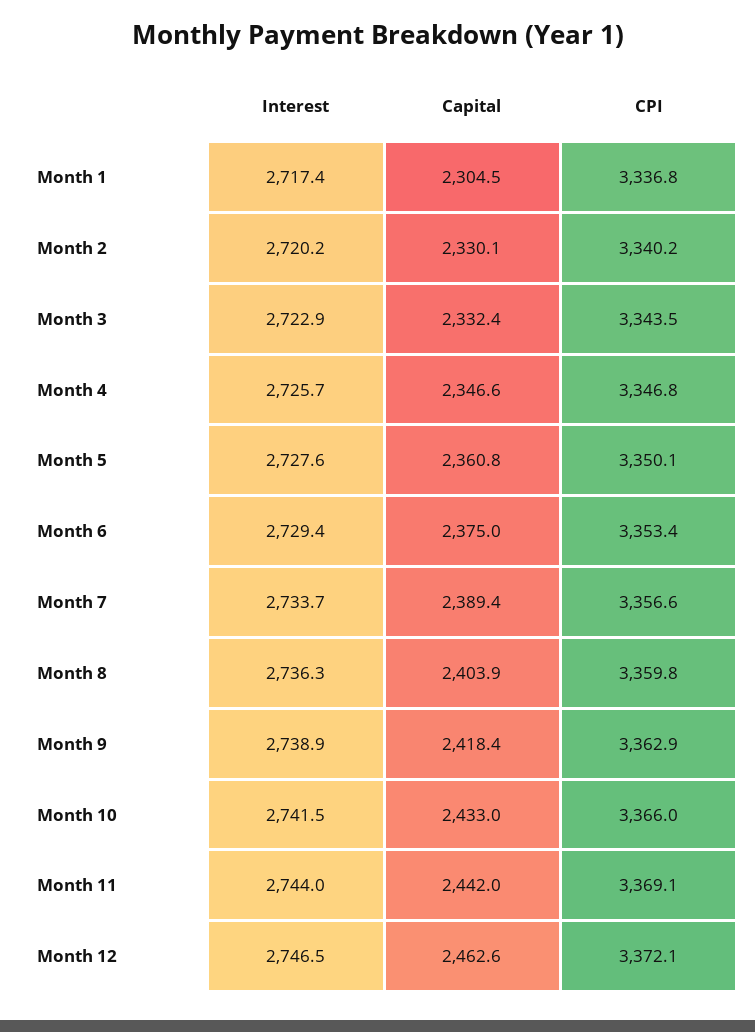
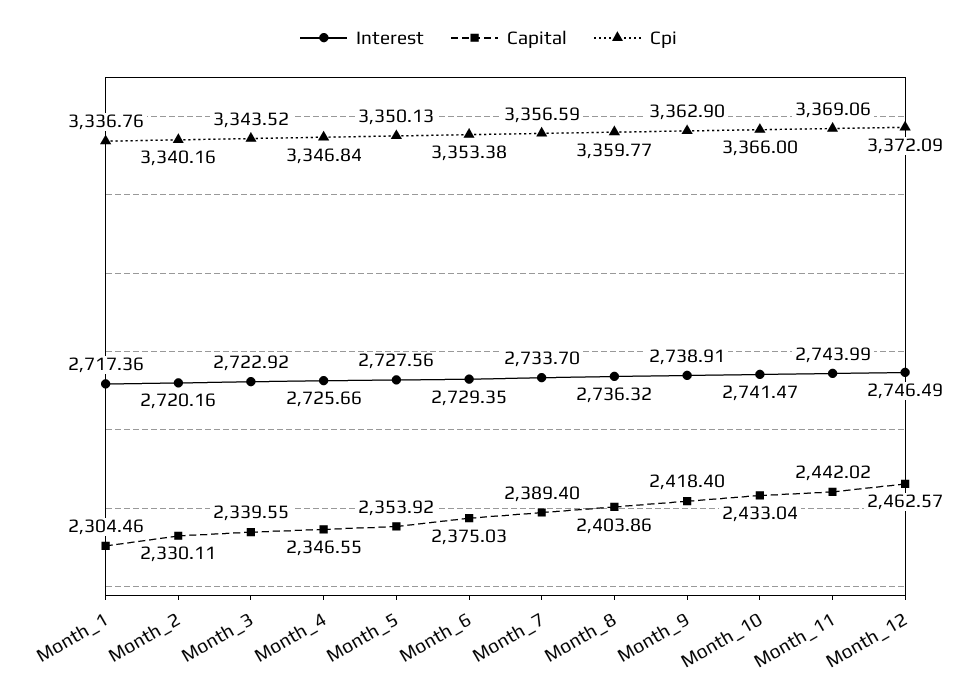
  {
    "Interest": {
      "Month 1": 2717.36,
      "Month 2": 2720.16,
      "Month 3": 2722.92,
      "Month 4": 2725.66,
      "Month 5": 2727.56,
      "Month 6": 2729.35,
      "Month 7": 2733.7,
      "Month 8": 2736.32,
      "Month 9": 2738.91,
      "Month 10": 2741.47,
      "Month 11": 2743.99,
      "Month 12": 2746.49
    },
    "Capital": {
      "Month 1": 2304.46,
      "Month 2": 2330.11,
-     "Month 3": 2332.4,
+     "Month 3": 2339.55,
      "Month 4": 2346.55,
-     "Month 5": 2360.8,
+     "Month 5": 2353.92,
      "Month 6": 2375.03,
      "Month 7": 2389.4,
      "Month 8": 2403.86,
      "Month 9": 2418.4,
      "Month 10": 2433.04,
      "Month 11": 2442.02,
      "Month 12": 2462.57
    },
    "CPI": {
      "Month 1": 3336.76,
      "Month 2": 3340.16,
      "Month 3": 3343.52,
      "Month 4": 3346.84,
      "Month 5": 3350.13,
      "Month 6": 3353.38,
      "Month 7": 3356.59,
      "Month 8": 3359.77,
      "Month 9": 3362.9,
      "Month 10": 3366,
      "Month 11": 3369.06,
      "Month 12": 3372.09
    }
  }

